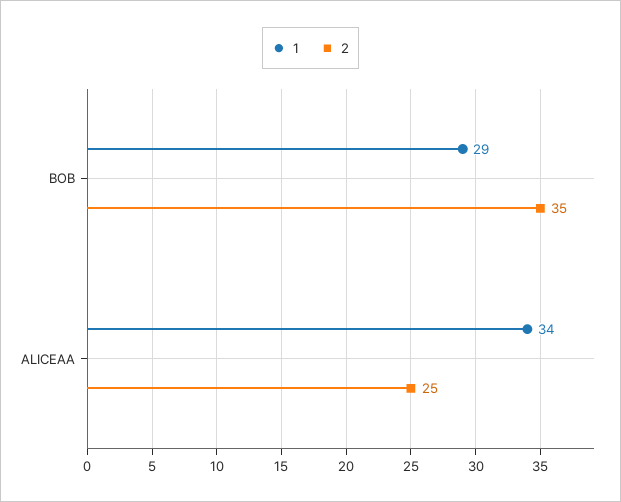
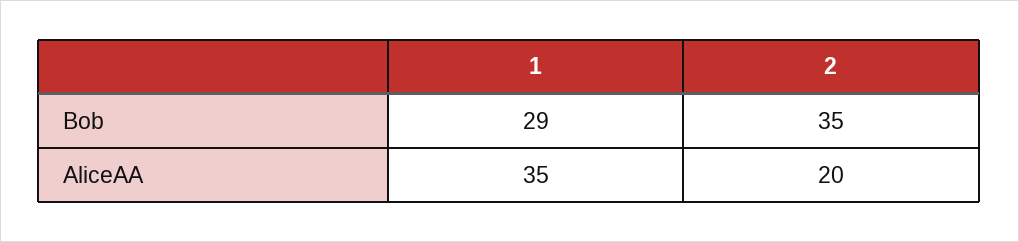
  {
    "1": {
      "BOB": 29,
-     "ALICEAA": 34
+     "ALICEAA": 35
    },
    "2": {
      "BOB": 35,
-     "ALICEAA": 25
+     "ALICEAA": 20
    }
  }

